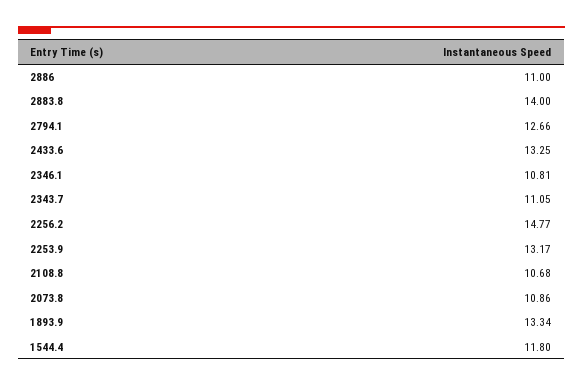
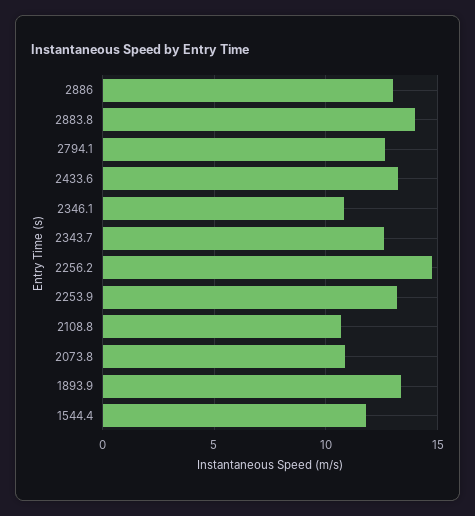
  {
-   "2886": 11,
+   "2886": 13,
    "2883.8": 14,
    "2794.1": 12.66,
    "2433.6": 13.25,
    "2346.1": 10.81,
-   "2343.7": 11.05,
+   "2343.7": 12.5,
    "2256.2": 14.77,
    "2253.9": 13.17,
    "2108.8": 10.68,
    "2073.8": 10.86,
    "1893.9": 13.34,
    "1544.4": 11.8
  }

